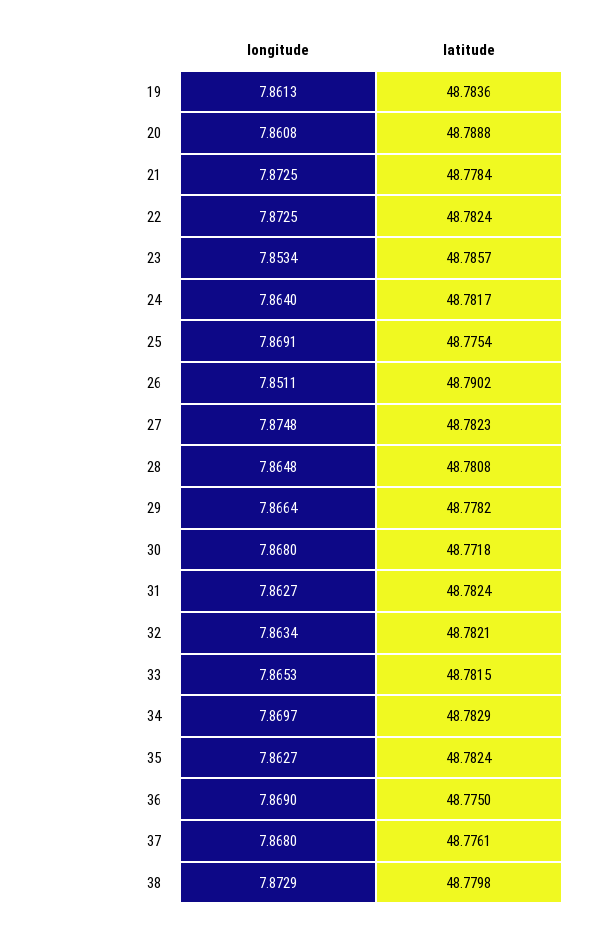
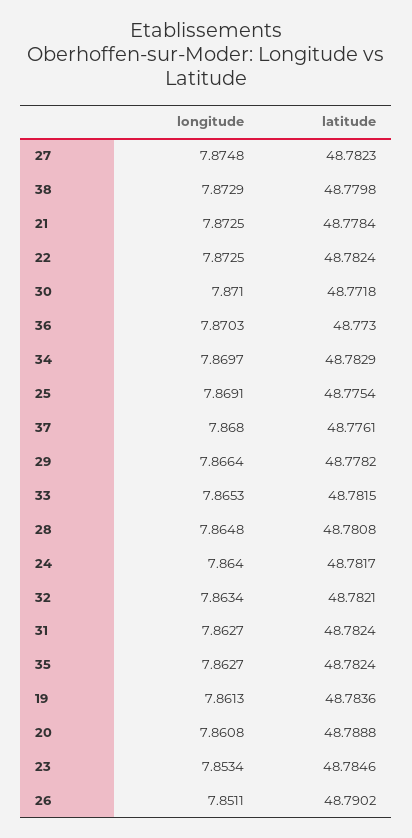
  {
    "longitude": {
      "19": 7.8613,
      "20": 7.8608,
      "21": 7.8725,
      "22": 7.8725,
      "23": 7.8534,
      "24": 7.864,
      "25": 7.8691,
      "26": 7.8511,
      "27": 7.8748,
      "28": 7.8648,
      "29": 7.8664,
-     "30": 7.868,
+     "30": 7.871,
      "31": 7.8627,
      "32": 7.8634,
      "33": 7.8653,
      "34": 7.8697,
      "35": 7.8627,
-     "36": 7.869,
+     "36": 7.8703,
      "37": 7.868,
      "38": 7.8729
    },
    "latitude": {
      "19": 48.7836,
      "20": 48.7888,
      "21": 48.7784,
      "22": 48.7824,
-     "23": 48.7857,
+     "23": 48.7846,
      "24": 48.7817,
      "25": 48.7754,
      "26": 48.7902,
      "27": 48.7823,
      "28": 48.7808,
      "29": 48.7782,
      "30": 48.7718,
      "31": 48.7824,
      "32": 48.7821,
      "33": 48.7815,
      "34": 48.7829,
      "35": 48.7824,
-     "36": 48.775,
+     "36": 48.773,
      "37": 48.7761,
      "38": 48.7798
    }
  }

